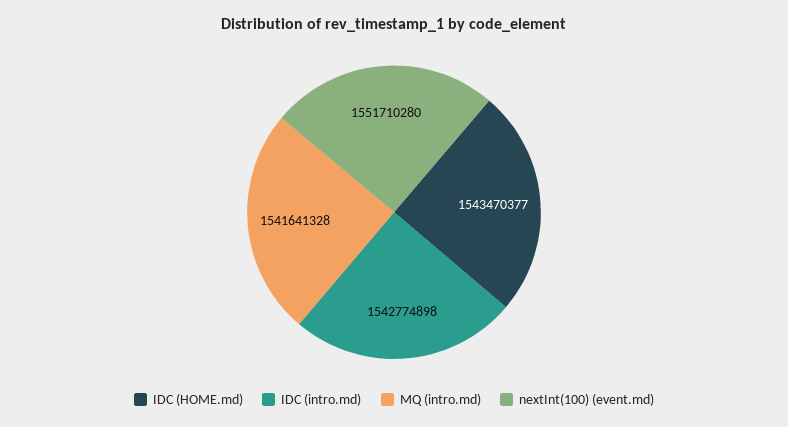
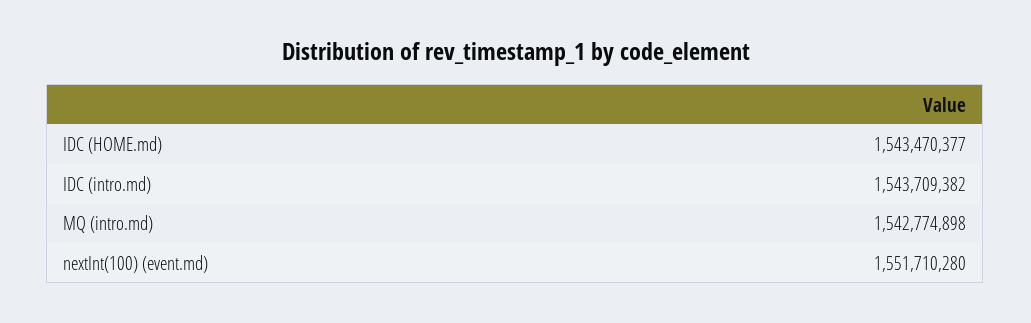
  {
    "IDC (HOME.md)": 1543470377,
-   "IDC (intro.md)": 1542774898,
+   "IDC (intro.md)": 1543709382,
-   "MQ (intro.md)": 1541641328,
+   "MQ (intro.md)": 1542774898,
    "nextInt(100) (event.md)": 1551710280
  }

